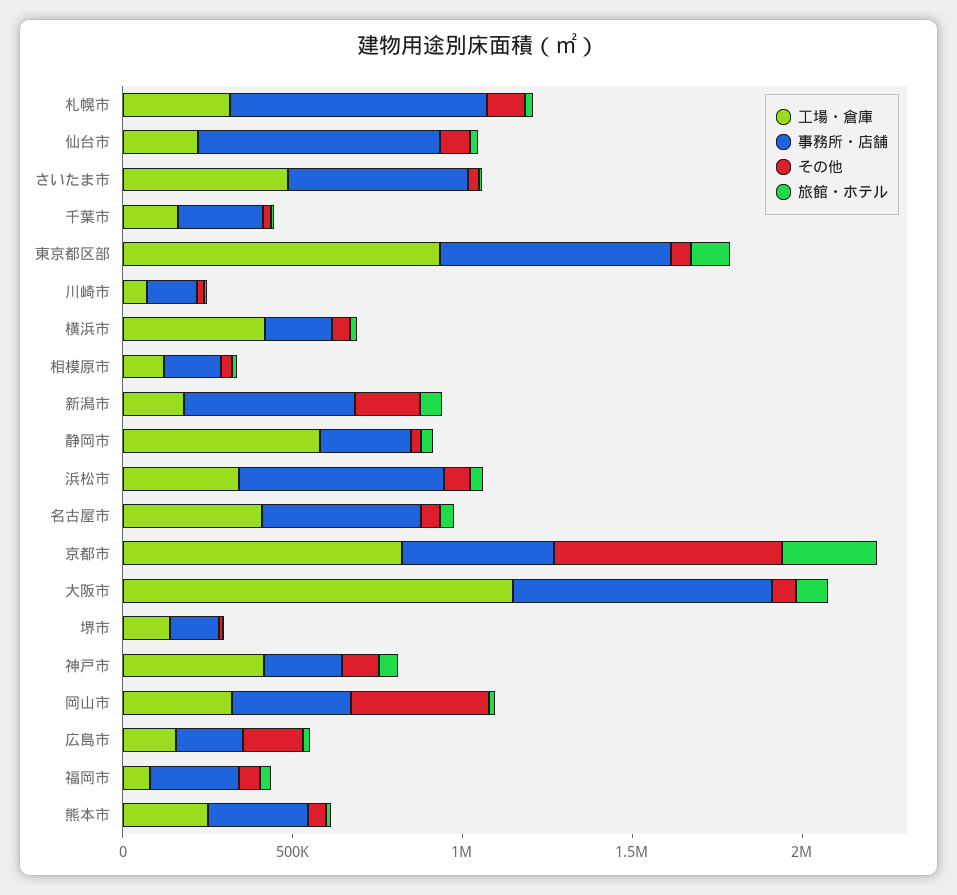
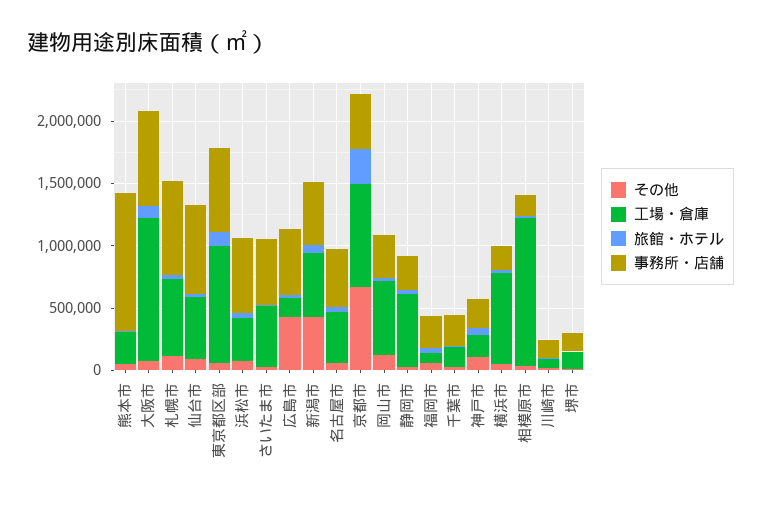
  {
    "工場・倉庫": {
-     "札幌市": 300000,
+     "札幌市": 600000,
-     "仙台市": 200000,
+     "仙台市": 500000,
      "さいたま市": 500000,
      "千葉市": 200000,
      "東京都区部": 900000,
      "川崎市": 100000,
-     "横浜市": 400000,
+     "横浜市": 700000,
-     "相模原市": 100000,
+     "相模原市": 1200000,
-     "新潟市": 200000,
+     "新潟市": 500000,
      "静岡市": 600000,
      "浜松市": 300000,
      "名古屋市": 400000,
      "京都市": 800000,
      "大阪市": 1100000,
      "堺市": 100000,
-     "神戸市": 400000,
+     "神戸市": 200000,
-     "岡山市": 300000,
+     "岡山市": 600000,
      "広島市": 200000,
      "福岡市": 100000,
      "熊本市": 300000
    },
    "事務所・店舗": {
      "札幌市": 800000,
      "仙台市": 700000,
      "さいたま市": 500000,
      "千葉市": 200000,
      "東京都区部": 700000,
      "川崎市": 100000,
      "横浜市": 200000,
      "相模原市": 200000,
      "新潟市": 500000,
      "静岡市": 300000,
      "浜松市": 600000,
      "名古屋市": 500000,
      "京都市": 400000,
      "大阪市": 800000,
      "堺市": 100000,
      "神戸市": 200000,
      "岡山市": 400000,
-     "広島市": 200000,
+     "広島市": 500000,
      "福岡市": 300000,
-     "熊本市": 300000
+     "熊本市": 1100000
    },
    "その他": {
      "札幌市": 100000,
      "仙台市": 100000,
      "さいたま市": 0,
      "千葉市": 0,
      "東京都区部": 100000,
      "川崎市": 0,
      "横浜市": 100000,
      "相模原市": 0,
-     "新潟市": 200000,
+     "新潟市": 400000,
      "静岡市": 0,
      "浜松市": 100000,
      "名古屋市": 100000,
      "京都市": 700000,
      "大阪市": 100000,
      "堺市": 0,
      "神戸市": 100000,
-     "岡山市": 400000,
+     "岡山市": 100000,
-     "広島市": 200000,
+     "広島市": 400000,
      "福岡市": 100000,
      "熊本市": 100000
    },
    "旅館・ホテル": {
      "札幌市": 0,
      "仙台市": 0,
      "さいたま市": 0,
      "千葉市": 0,
      "東京都区部": 100000,
      "川崎市": 0,
      "横浜市": 0,
      "相模原市": 0,
      "新潟市": 100000,
      "静岡市": 0,
      "浜松市": 0,
      "名古屋市": 0,
      "京都市": 300000,
      "大阪市": 100000,
      "堺市": 0,
      "神戸市": 100000,
      "岡山市": 0,
      "広島市": 0,
      "福岡市": 0,
      "熊本市": 0
    }
  }

